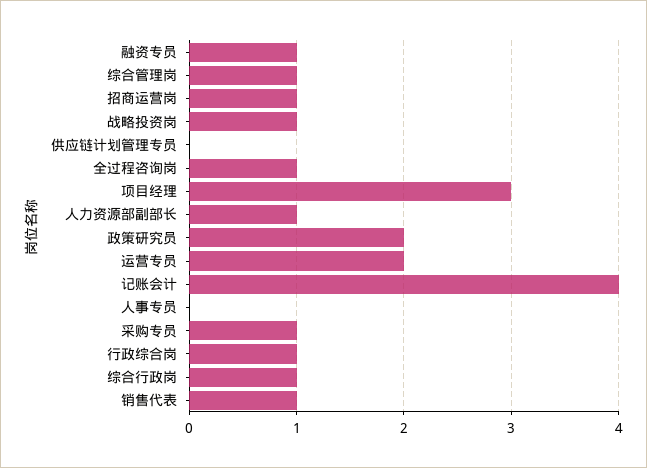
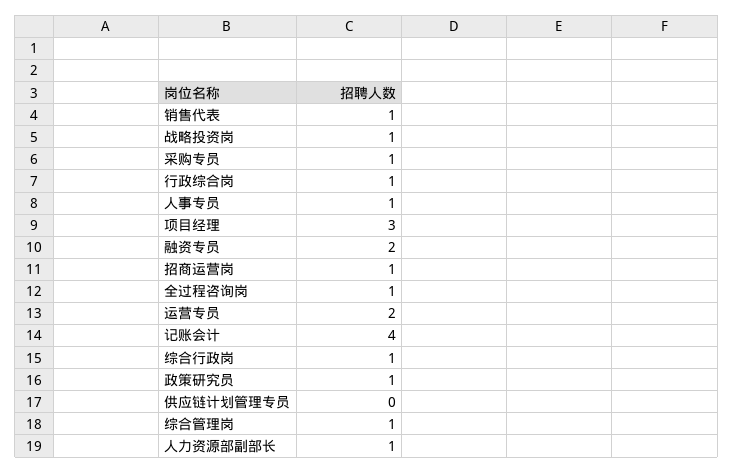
  {
-   "融资专员": 1,
+   "融资专员": 2,
    "综合管理岗": 1,
    "招商运营岗": 1,
    "战略投资岗": 1,
    "供应链计划管理专员": 0,
    "全过程咨询岗": 1,
    "项目经理": 3,
    "人力资源部副部长": 1,
-   "政策研究员": 2,
+   "政策研究员": 1,
    "运营专员": 2,
    "记账会计": 4,
-   "人事专员": 0,
+   "人事专员": 1,
    "采购专员": 1,
    "行政综合岗": 1,
    "综合行政岗": 1,
    "销售代表": 1
  }

